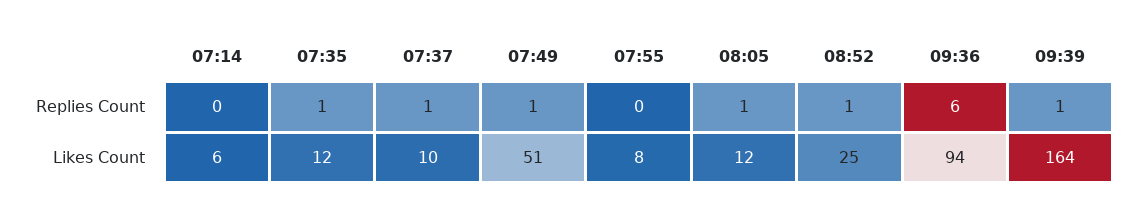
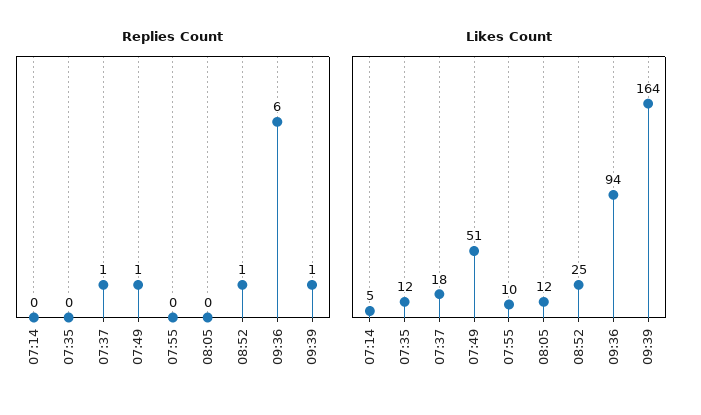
  {
    "Replies Count": {
      "07:14": 0,
-     "07:35": 1,
+     "07:35": 0,
      "07:37": 1,
      "07:49": 1,
      "07:55": 0,
-     "08:05": 1,
+     "08:05": 0,
      "08:52": 1,
      "09:36": 6,
      "09:39": 1
    },
    "Likes Count": {
-     "07:14": 6,
+     "07:14": 5,
      "07:35": 12,
-     "07:37": 10,
+     "07:37": 18,
      "07:49": 51,
-     "07:55": 8,
+     "07:55": 10,
      "08:05": 12,
      "08:52": 25,
      "09:36": 94,
      "09:39": 164
    }
  }

